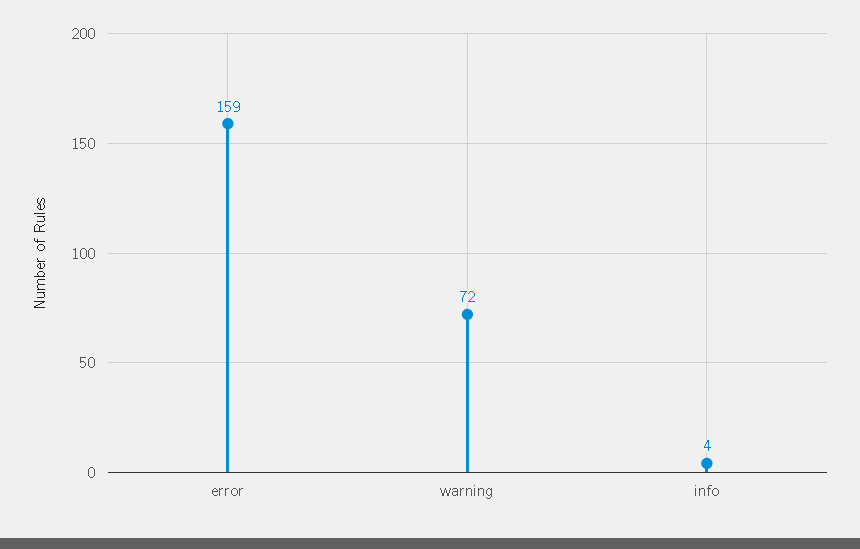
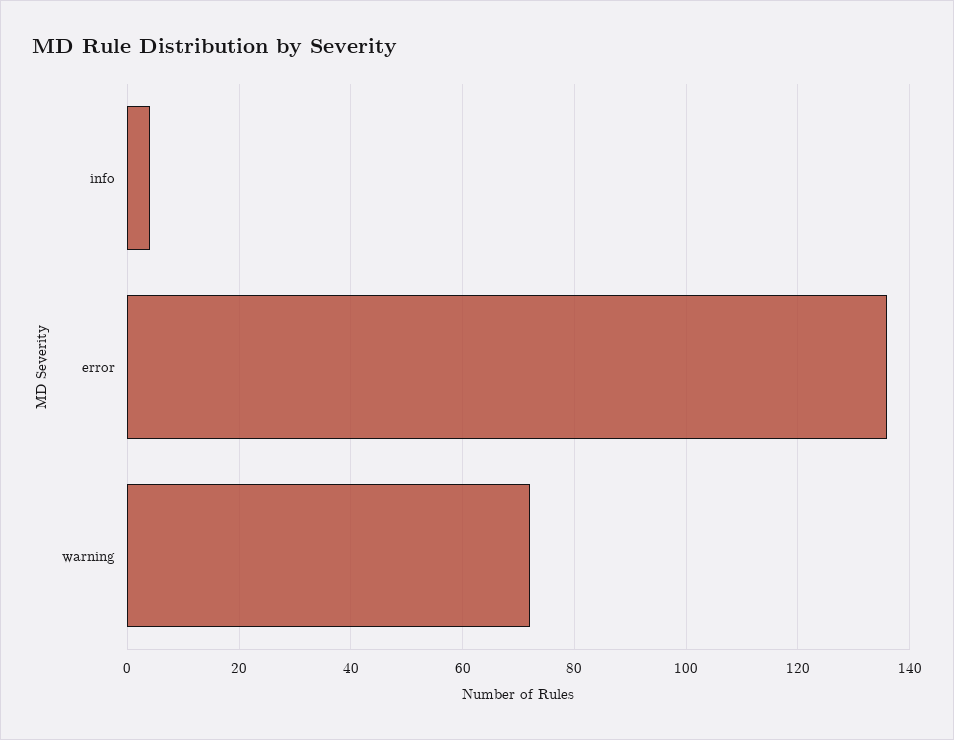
  {
-   "error": 159,
+   "error": 135,
    "warning": 72,
    "info": 4
  }

